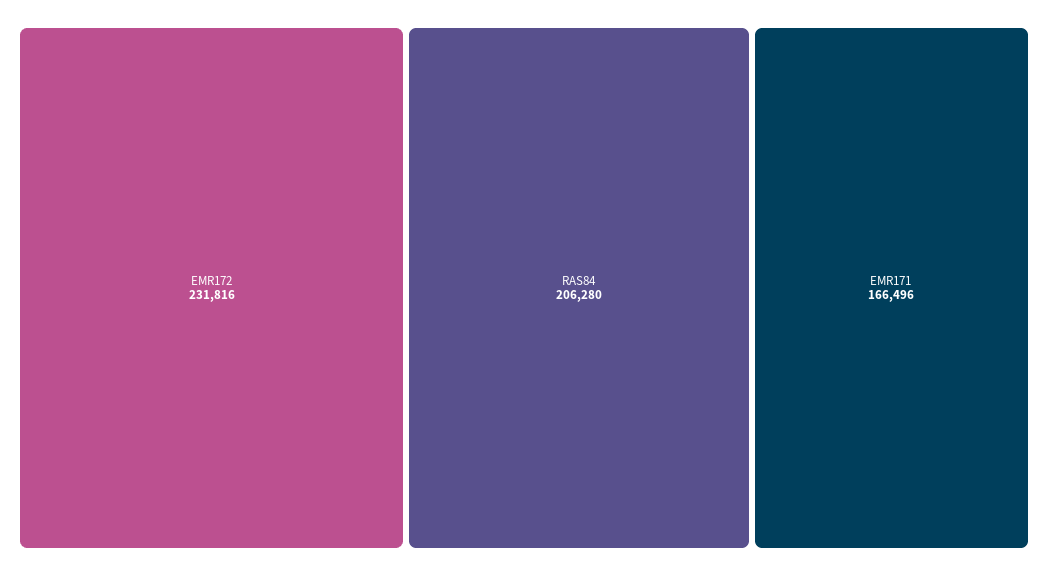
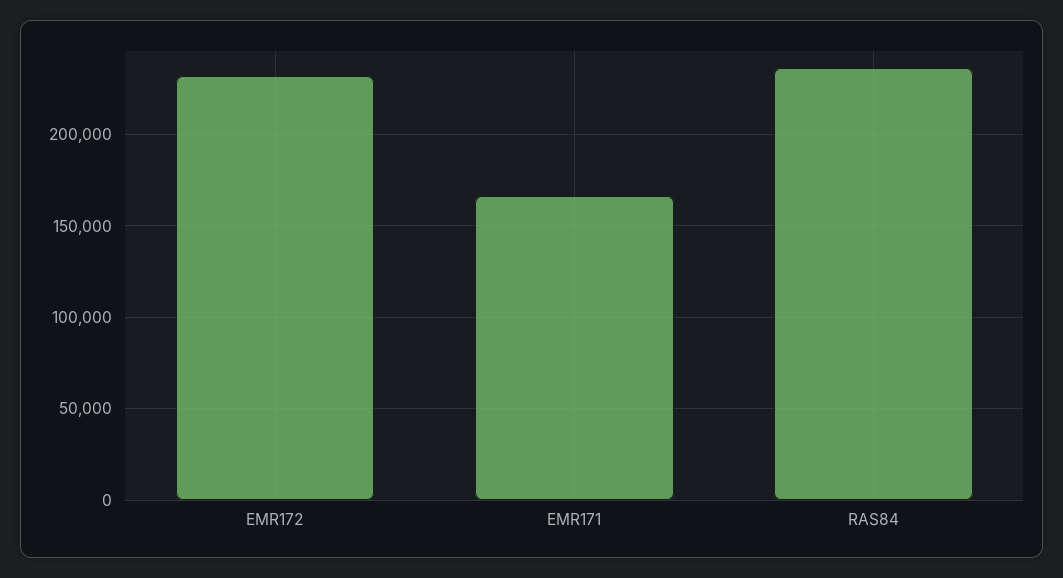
  {
    "EMR172": 231816,
-   "RAS84": 206280,
+   "RAS84": 235000,
    "EMR171": 166496
  }

